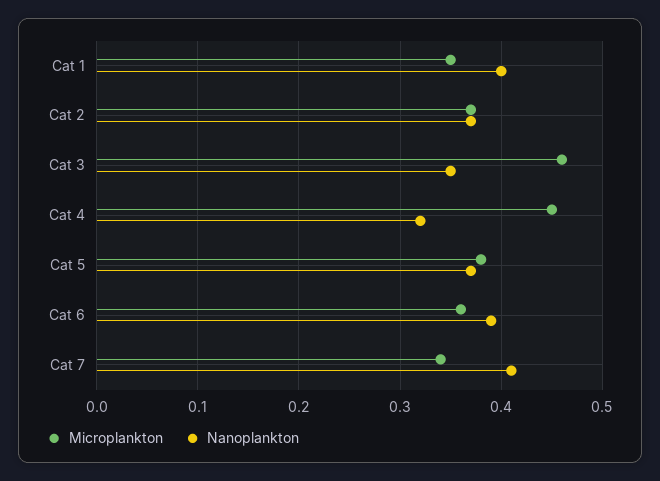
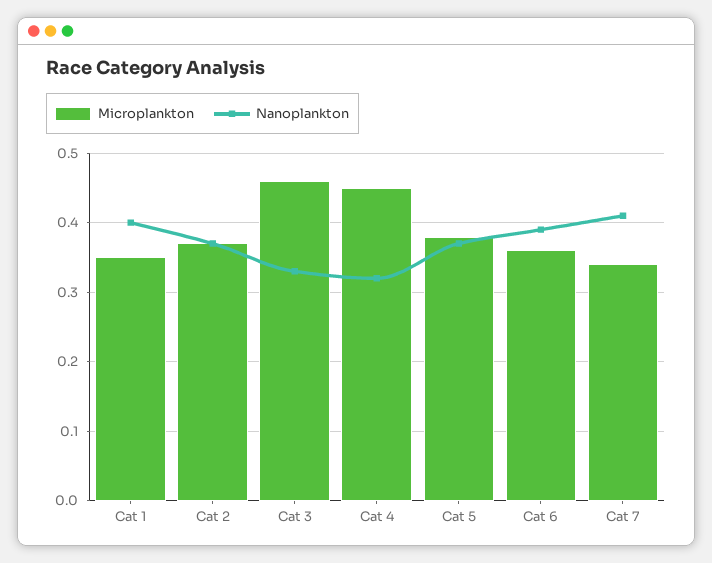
  {
    "Microplankton": {
      "Cat 1": 0.35,
      "Cat 2": 0.37,
      "Cat 3": 0.46,
      "Cat 4": 0.45,
      "Cat 5": 0.38,
      "Cat 6": 0.36,
      "Cat 7": 0.34
    },
    "Nanoplankton": {
      "Cat 1": 0.4,
      "Cat 2": 0.37,
-     "Cat 3": 0.35,
+     "Cat 3": 0.33,
      "Cat 4": 0.32,
      "Cat 5": 0.37,
      "Cat 6": 0.39,
      "Cat 7": 0.41
    }
  }

